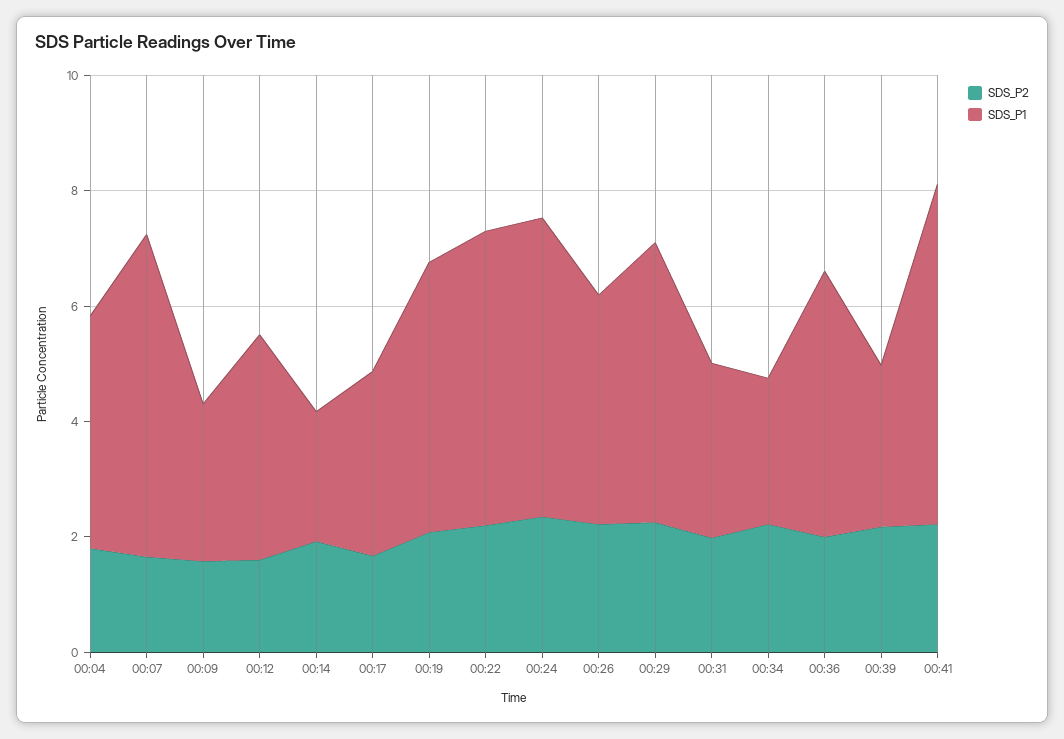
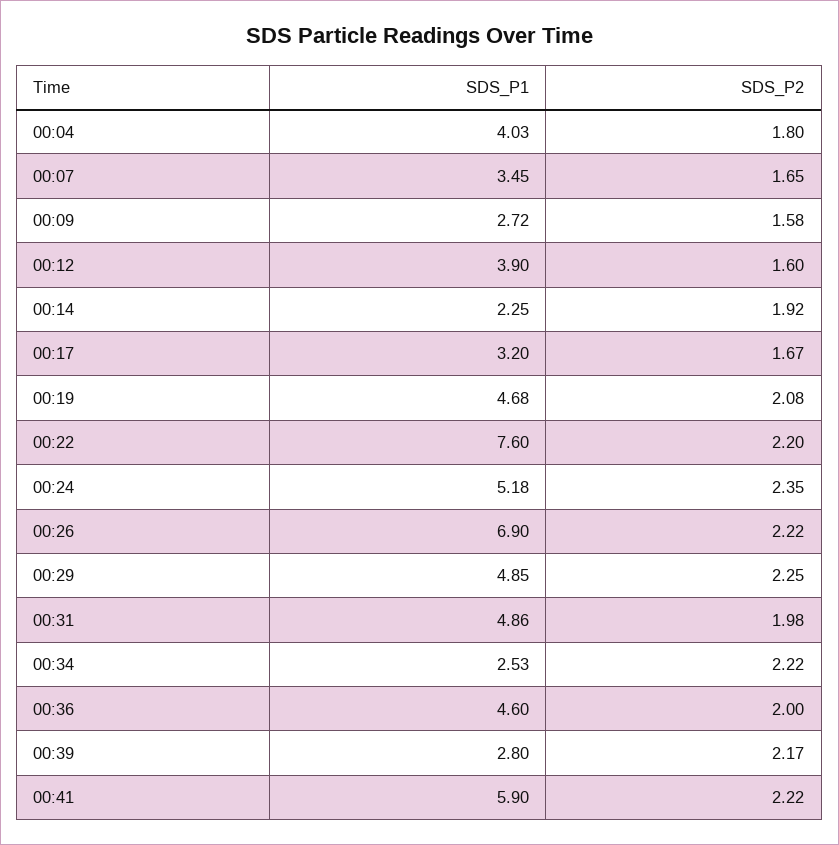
  {
    "SDS_P2": {
      "00:04": 1.8,
      "00:07": 1.65,
      "00:09": 1.58,
      "00:12": 1.6,
      "00:14": 1.92,
      "00:17": 1.67,
      "00:19": 2.08,
      "00:22": 2.2,
      "00:24": 2.35,
      "00:26": 2.22,
      "00:29": 2.25,
      "00:31": 1.98,
      "00:34": 2.22,
      "00:36": 2,
      "00:39": 2.17,
      "00:41": 2.22
    },
    "SDS_P1": {
      "00:04": 4.03,
-     "00:07": 5.5,
+     "00:07": 3.45,
      "00:09": 2.72,
      "00:12": 3.9,
      "00:14": 2.25,
      "00:17": 3.2,
      "00:19": 4.68,
-     "00:22": 5,
+     "00:22": 7.6,
      "00:24": 5.18,
-     "00:26": 4,
+     "00:26": 6.9,
      "00:29": 4.85,
-     "00:31": 3,
+     "00:31": 4.86,
      "00:34": 2.53,
      "00:36": 4.6,
      "00:39": 2.8,
      "00:41": 5.9
    }
  }

